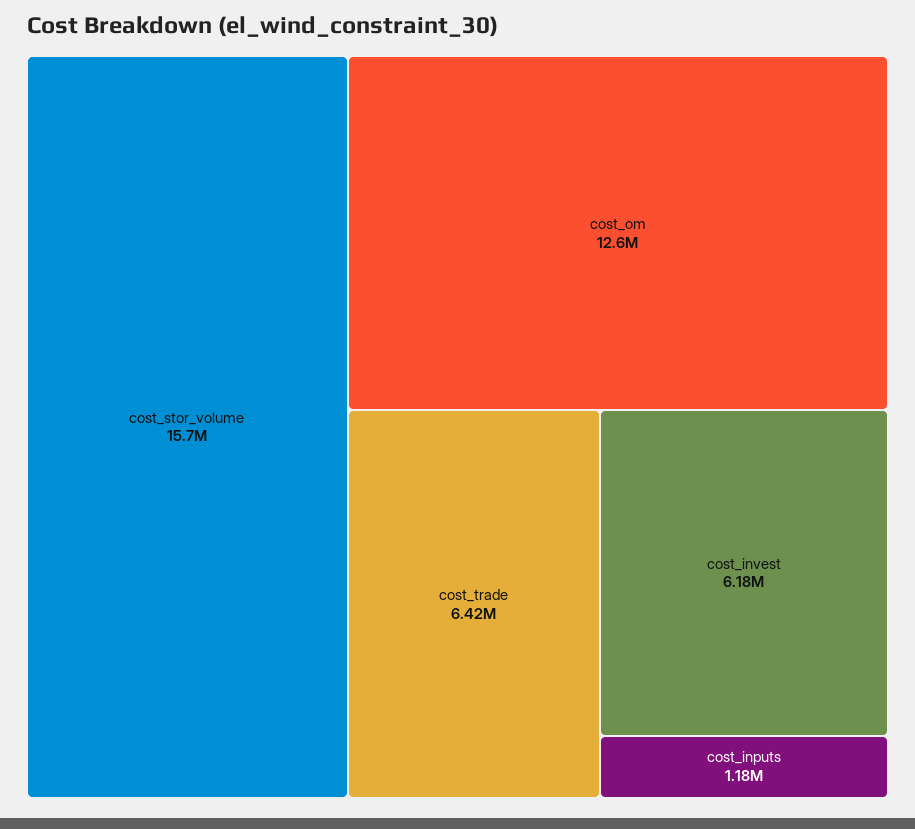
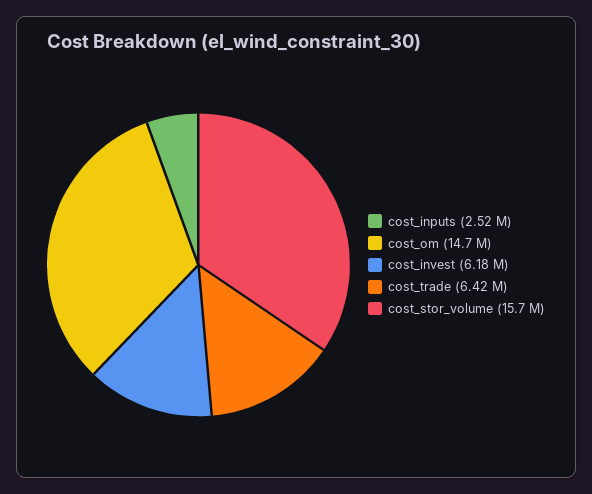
  {
    "cost_stor_volume": 15700000,
-   "cost_om": 12600000,
+   "cost_om": 14700000,
    "cost_trade": 6420000,
    "cost_invest": 6180000,
-   "cost_inputs": 1180000
+   "cost_inputs": 2520000
  }

